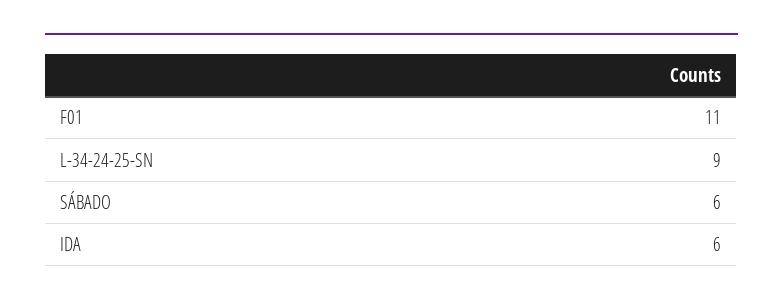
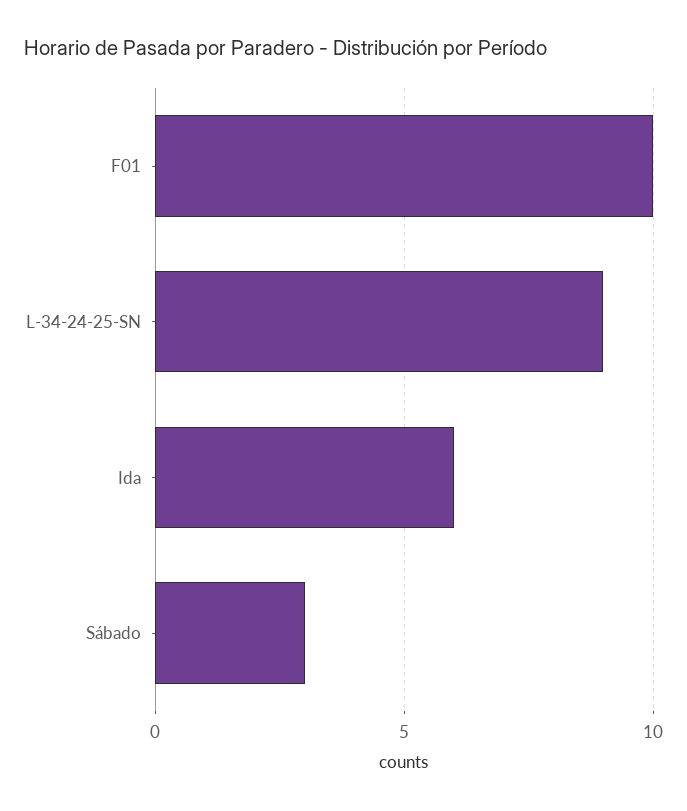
  {
-   "F01": 11,
+   "F01": 10,
    "L-34-24-25-SN": 9,
-   "SÁBADO": 6,
+   "SÁBADO": 3,
    "IDA": 6
  }

